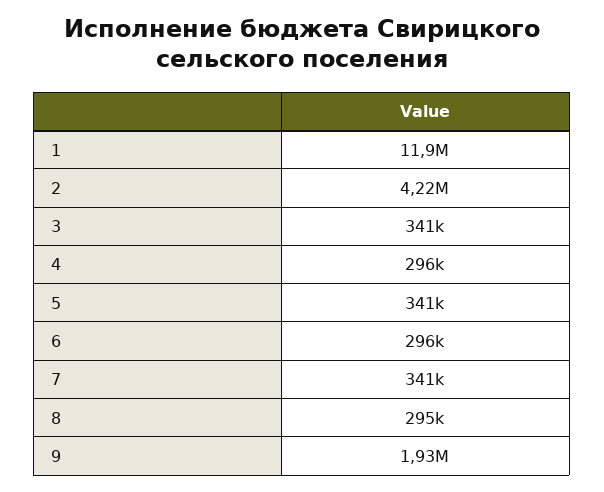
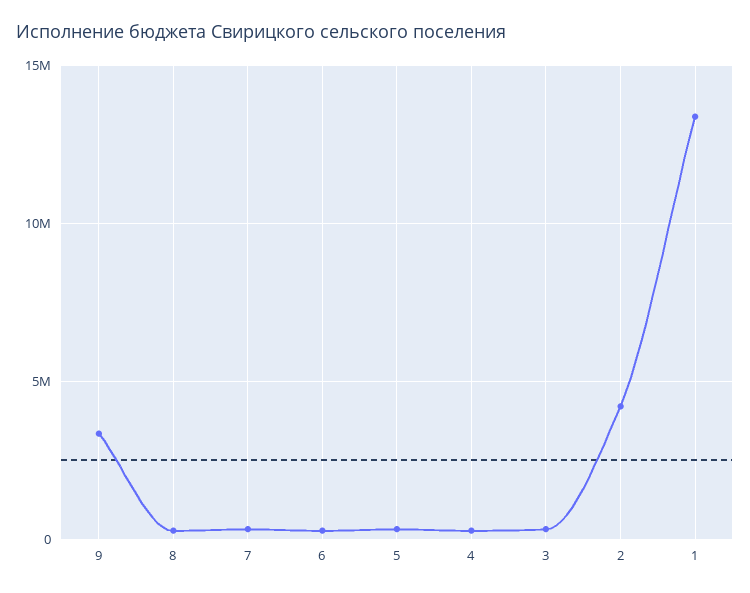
  {
-   "1": 11900000,
+   "1": 13500000,
    "2": 4220000,
    "3": 341000,
    "4": 296000,
    "5": 341000,
    "6": 296000,
    "7": 341000,
    "8": 295000,
-   "9": 1930000
+   "9": 3500000
  }

